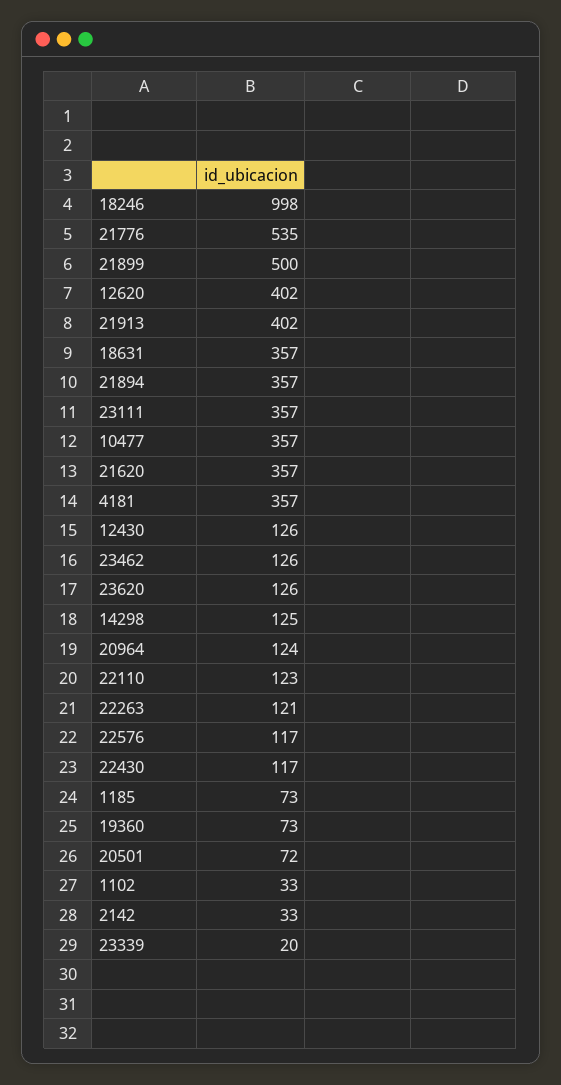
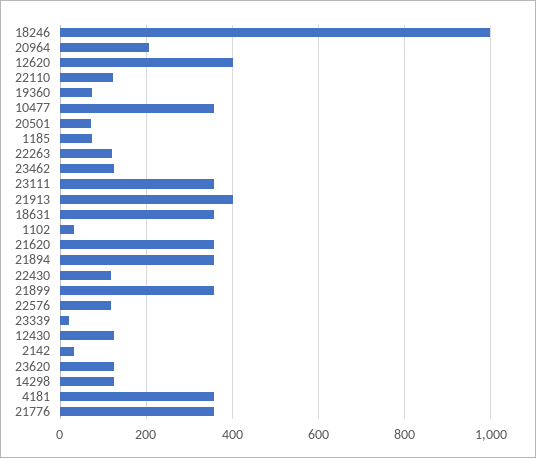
  {
    "18246": 998,
-   "21776": 535,
+   "21776": 360,
-   "21899": 500,
+   "21899": 360,
    "12620": 402,
    "21913": 402,
    "18631": 357,
    "21894": 357,
    "23111": 357,
    "10477": 357,
    "21620": 357,
    "4181": 357,
    "12430": 126,
    "23462": 126,
    "23620": 126,
    "14298": 125,
-   "20964": 124,
+   "20964": 200,
    "22110": 123,
    "22263": 121,
    "22576": 117,
    "22430": 117,
    "1185": 73,
    "19360": 73,
    "20501": 72,
    "1102": 33,
    "2142": 33,
    "23339": 20
  }

